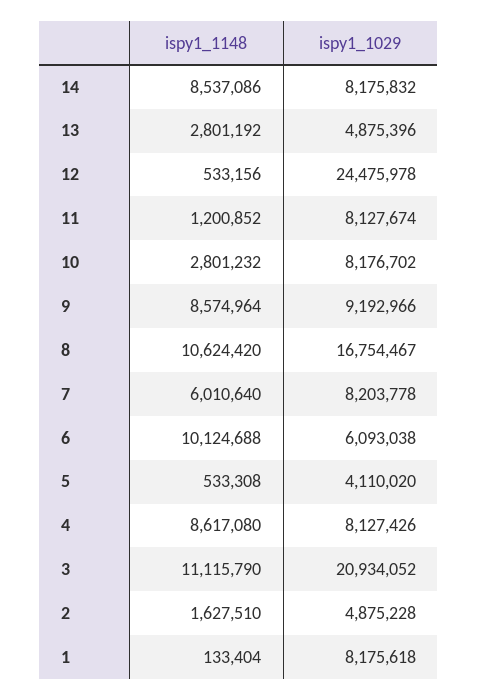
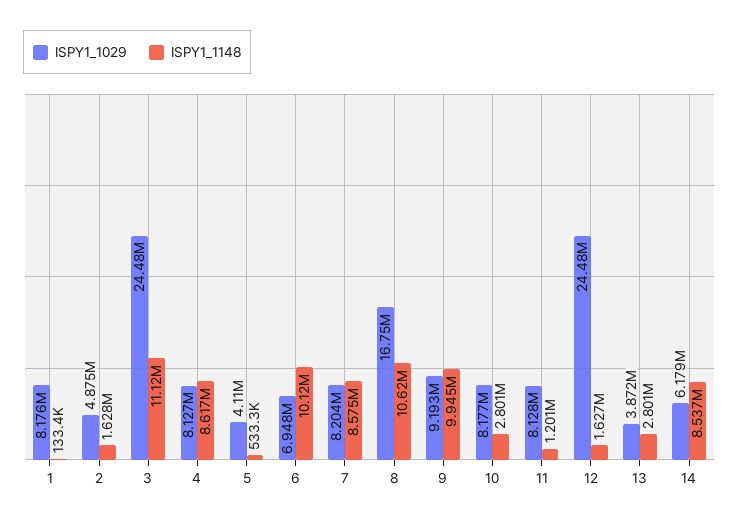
  {
    "ispy1_1148": {
      "14": 8537086,
      "13": 2801192,
-     "12": 533156,
+     "12": 1627000,
      "11": 1200852,
      "10": 2801232,
-     "9": 8574964,
+     "9": 9945000,
      "8": 10624420,
-     "7": 6010640,
+     "7": 8575000,
      "6": 10124688,
      "5": 533308,
      "4": 8617080,
      "3": 11115790,
      "2": 1627510,
      "1": 133404
    },
    "ispy1_1029": {
-     "14": 8175832,
+     "14": 6179000,
-     "13": 4875396,
+     "13": 3872000,
      "12": 24475978,
      "11": 8127674,
      "10": 8176702,
      "9": 9192966,
      "8": 16754467,
      "7": 8203778,
-     "6": 6093038,
+     "6": 6948000,
      "5": 4110020,
      "4": 8127426,
-     "3": 20934052,
+     "3": 24480000,
      "2": 4875228,
      "1": 8175618
    }
  }

